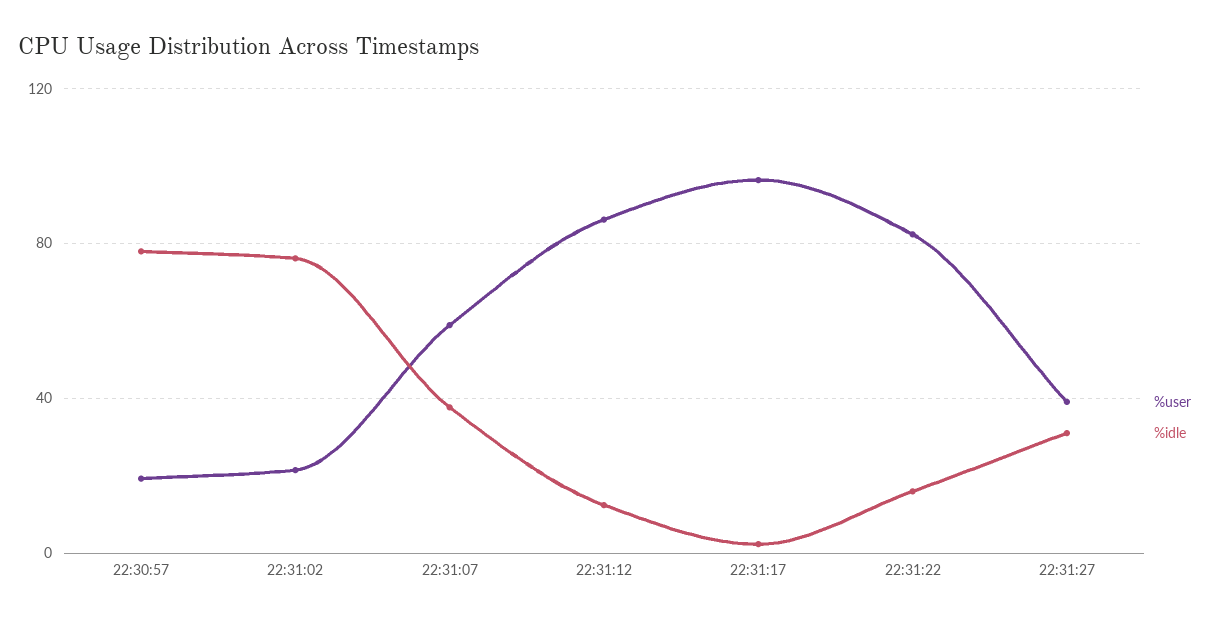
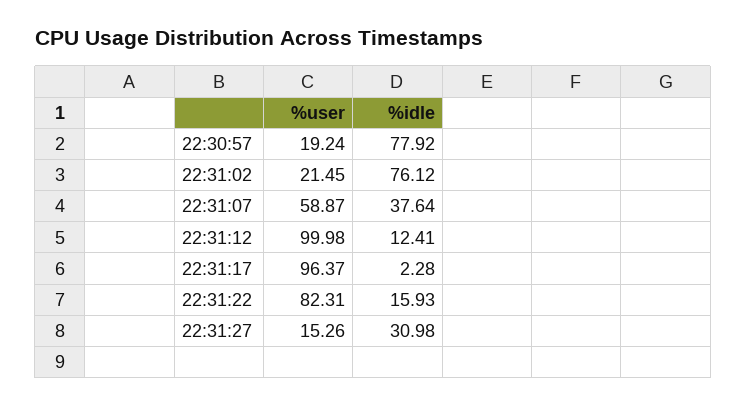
  {
    "%user": {
      "22:30:57": 19.24,
      "22:31:02": 21.45,
      "22:31:07": 58.87,
-     "22:31:12": 85,
+     "22:31:12": 99.98,
      "22:31:17": 96.37,
      "22:31:22": 82.31,
-     "22:31:27": 40
+     "22:31:27": 15.26
    },
    "%idle": {
      "22:30:57": 77.92,
      "22:31:02": 76.12,
      "22:31:07": 37.64,
      "22:31:12": 12.41,
      "22:31:17": 2.28,
      "22:31:22": 15.93,
      "22:31:27": 30.98
    }
  }

